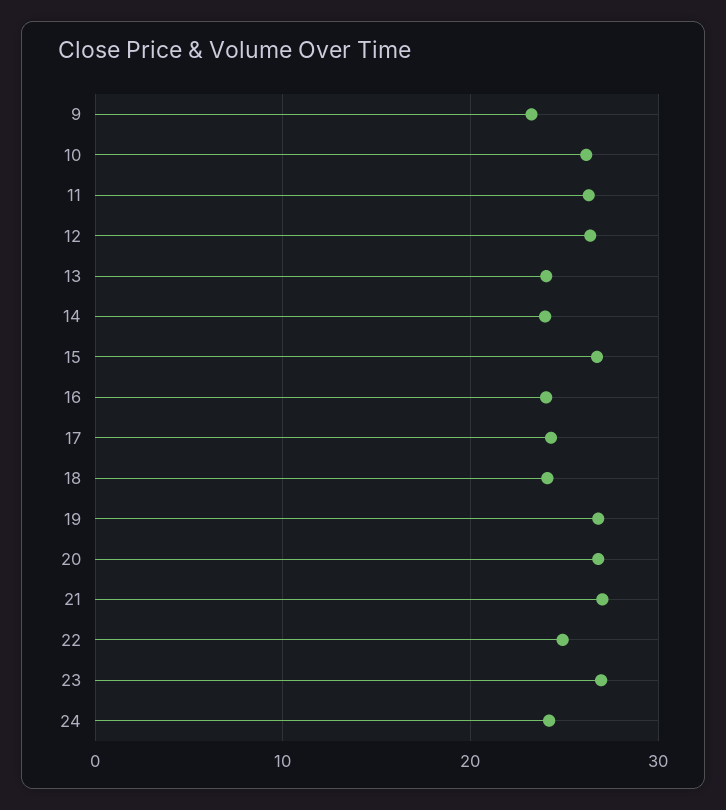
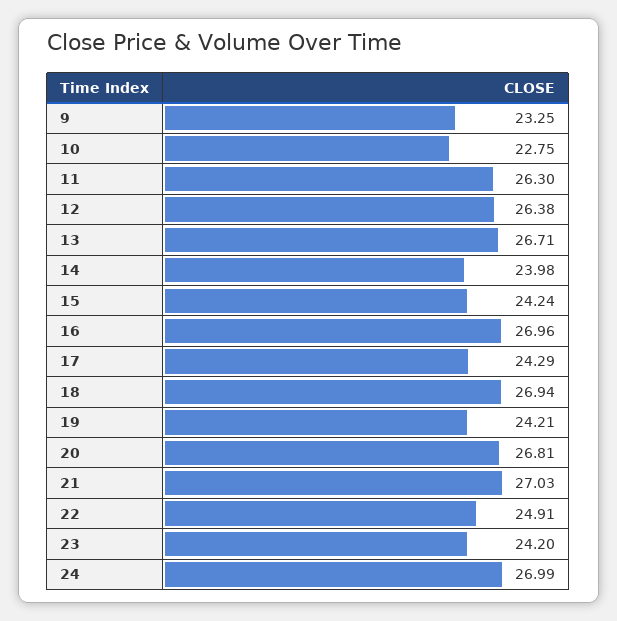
  {
    "9": 23.25,
-   "10": 26,
+   "10": 22.75,
    "11": 26.3,
    "12": 26.38,
-   "13": 24,
+   "13": 26.71,
    "14": 23.98,
-   "15": 27,
+   "15": 24.24,
-   "16": 24,
+   "16": 26.96,
    "17": 24.29,
-   "18": 24,
+   "18": 26.94,
-   "19": 27,
+   "19": 24.21,
    "20": 26.81,
    "21": 27.03,
    "22": 24.91,
-   "23": 27,
+   "23": 24.2,
-   "24": 24
+   "24": 26.99
  }

